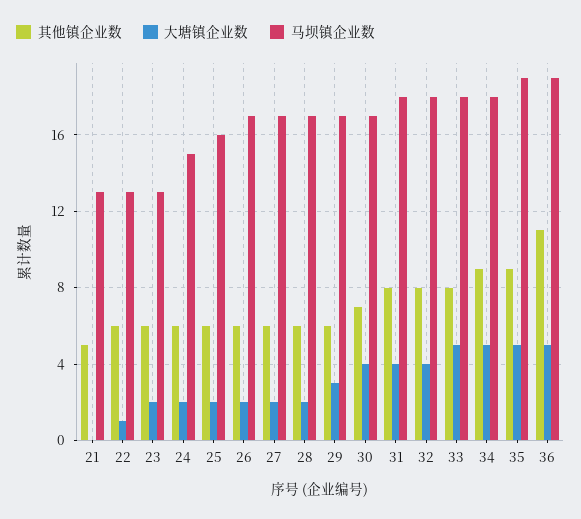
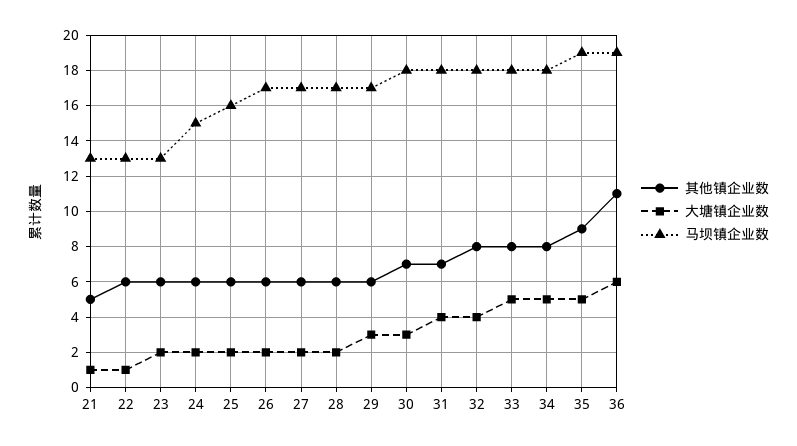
  {
    "其他镇企业数": {
      "21": 5,
      "22": 6,
      "23": 6,
      "24": 6,
      "25": 6,
      "26": 6,
      "27": 6,
      "28": 6,
      "29": 6,
      "30": 7,
-     "31": 8,
+     "31": 7,
      "32": 8,
      "33": 8,
-     "34": 9,
+     "34": 8,
      "35": 9,
      "36": 11
    },
    "大塘镇企业数": {
-     "21": 0,
+     "21": 1,
      "22": 1,
      "23": 2,
      "24": 2,
      "25": 2,
      "26": 2,
      "27": 2,
      "28": 2,
      "29": 3,
-     "30": 4,
+     "30": 3,
      "31": 4,
      "32": 4,
      "33": 5,
      "34": 5,
      "35": 5,
-     "36": 5
+     "36": 6
    },
    "马坝镇企业数": {
      "21": 13,
      "22": 13,
      "23": 13,
      "24": 15,
      "25": 16,
      "26": 17,
      "27": 17,
      "28": 17,
      "29": 17,
-     "30": 17,
+     "30": 18,
      "31": 18,
      "32": 18,
      "33": 18,
      "34": 18,
      "35": 19,
      "36": 19
    }
  }

